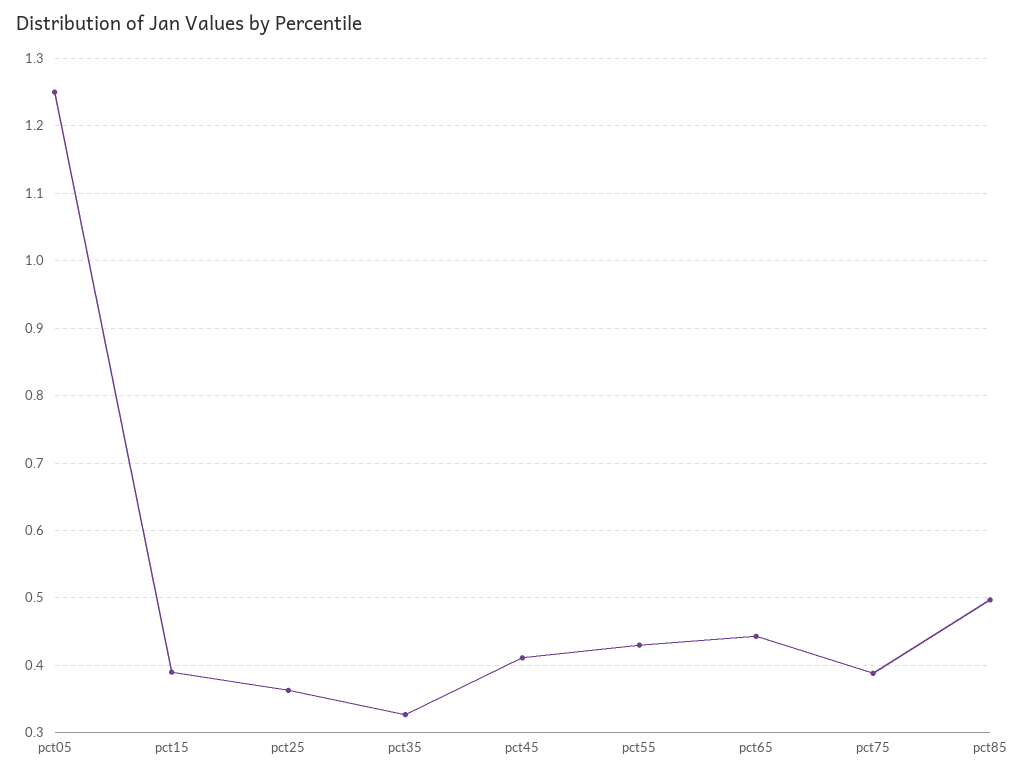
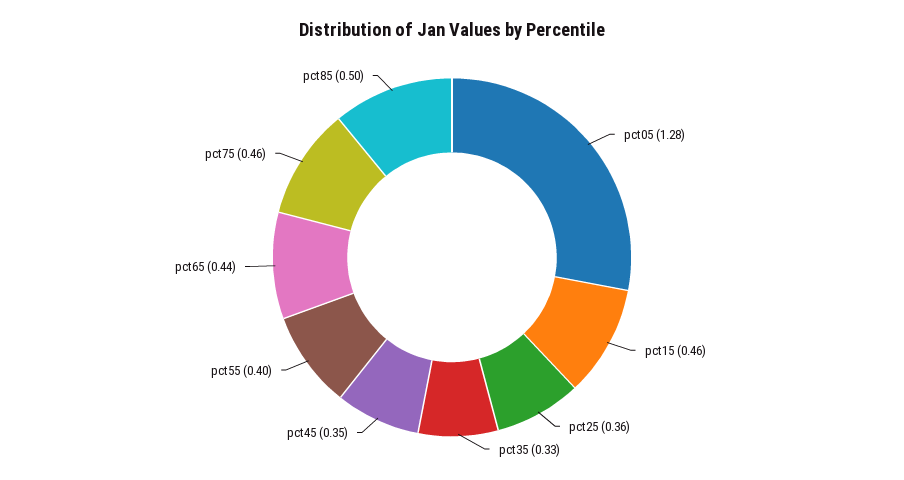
  {
-   "pct05": 1.25,
+   "pct05": 1.28,
-   "pct15": 0.39,
+   "pct15": 0.46,
    "pct25": 0.36,
    "pct35": 0.33,
-   "pct45": 0.41,
+   "pct45": 0.35,
-   "pct55": 0.43,
+   "pct55": 0.4,
    "pct65": 0.44,
-   "pct75": 0.39,
+   "pct75": 0.46,
    "pct85": 0.5
  }

